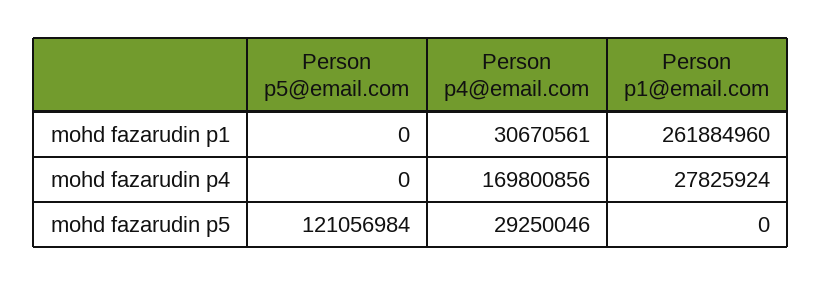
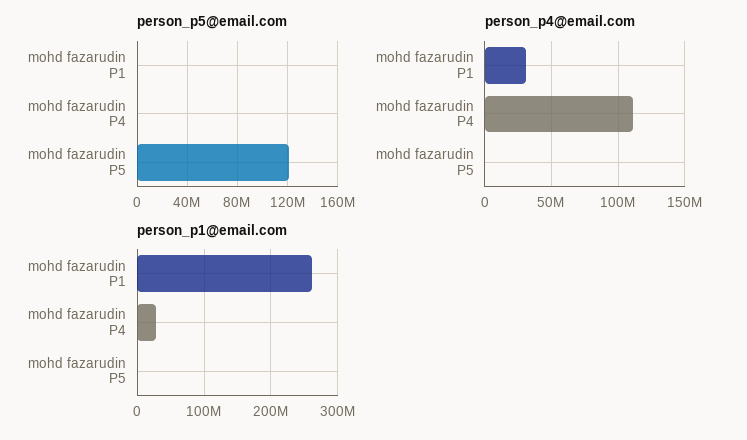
  {
    "Person p5@email.com": {
      "mohd fazarudin p1": 0,
      "mohd fazarudin p4": 0,
      "mohd fazarudin p5": 121056984
    },
    "Person p4@email.com": {
      "mohd fazarudin p1": 30670561,
-     "mohd fazarudin p4": 169800856,
+     "mohd fazarudin p4": 110000000,
-     "mohd fazarudin p5": 29250046
+     "mohd fazarudin p5": 0
    },
    "Person p1@email.com": {
      "mohd fazarudin p1": 261884960,
      "mohd fazarudin p4": 27825924,
      "mohd fazarudin p5": 0
    }
  }

